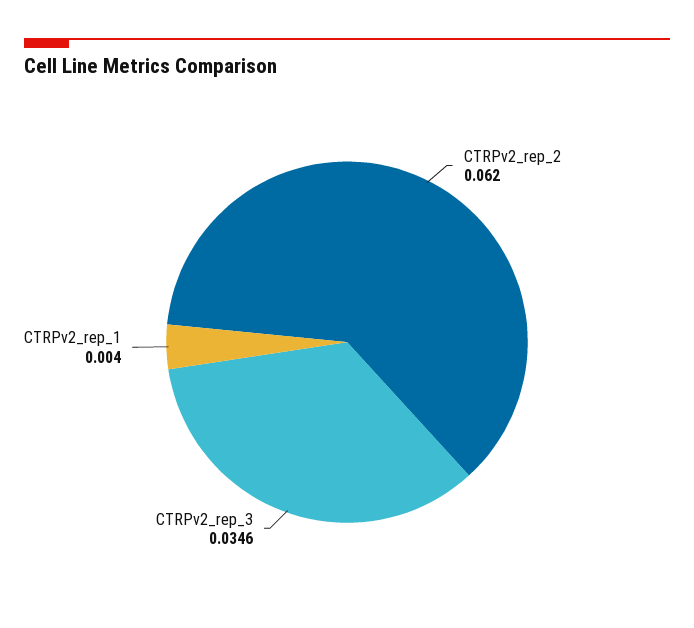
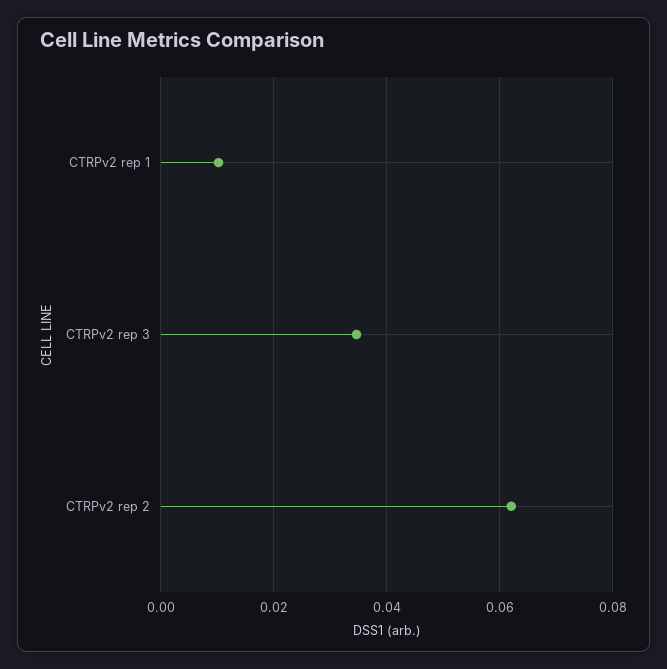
  {
    "CTRPv2_rep_2": 0.062,
    "CTRPv2_rep_3": 0.0346,
-   "CTRPv2_rep_1": 0.004
+   "CTRPv2_rep_1": 0.01
  }

